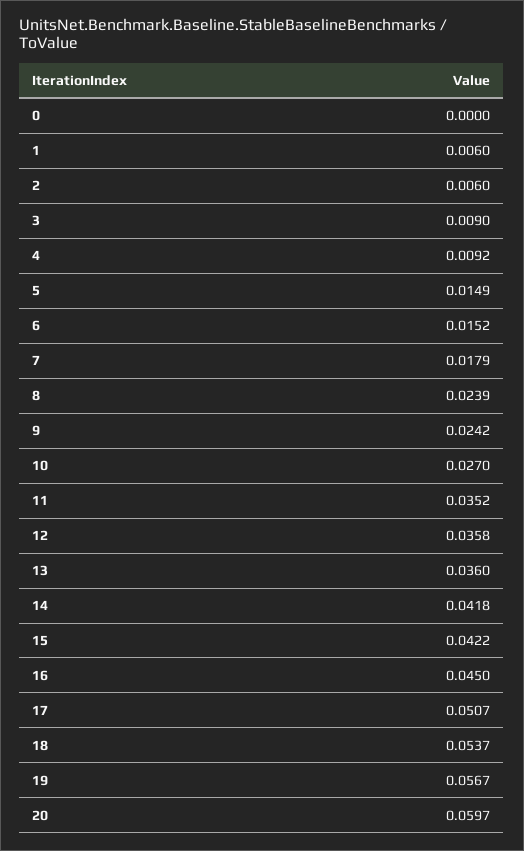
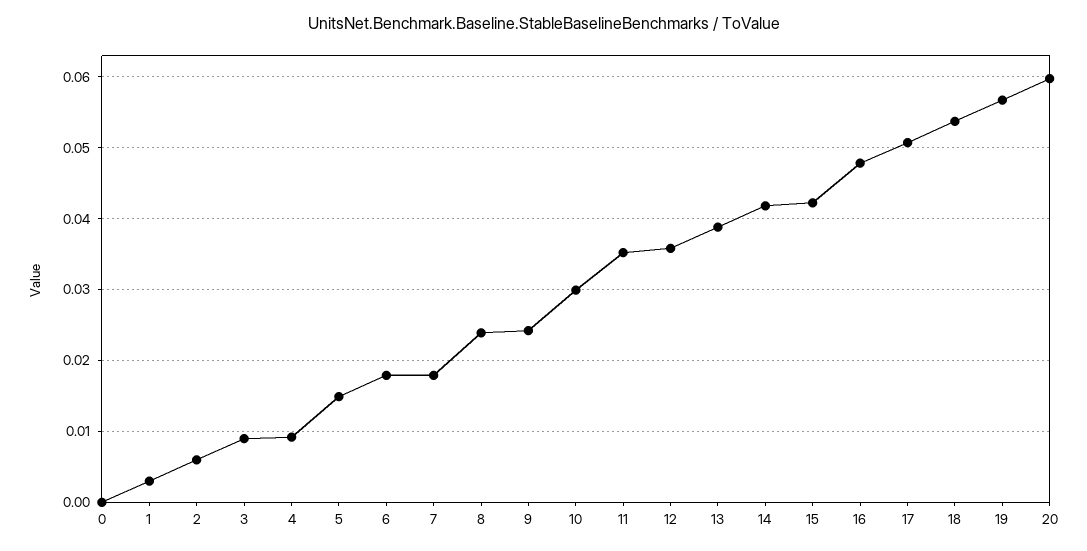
  {
    "0": 0,
-   "1": 0.006,
+   "1": 0.003,
    "2": 0.006,
    "3": 0.009,
    "4": 0.0092,
    "5": 0.0149,
-   "6": 0.0152,
+   "6": 0.018,
    "7": 0.0179,
    "8": 0.0239,
    "9": 0.0242,
-   "10": 0.027,
+   "10": 0.03,
    "11": 0.0352,
    "12": 0.0358,
-   "13": 0.036,
+   "13": 0.039,
    "14": 0.0418,
    "15": 0.0422,
-   "16": 0.045,
+   "16": 0.048,
    "17": 0.0507,
    "18": 0.0537,
    "19": 0.0567,
    "20": 0.0597
  }

